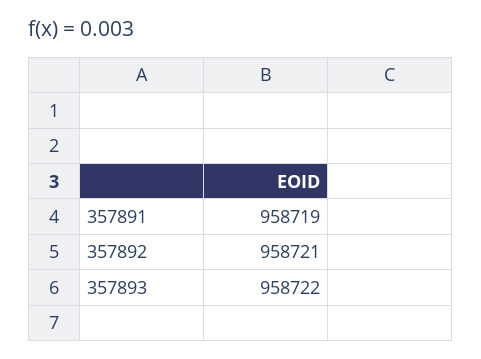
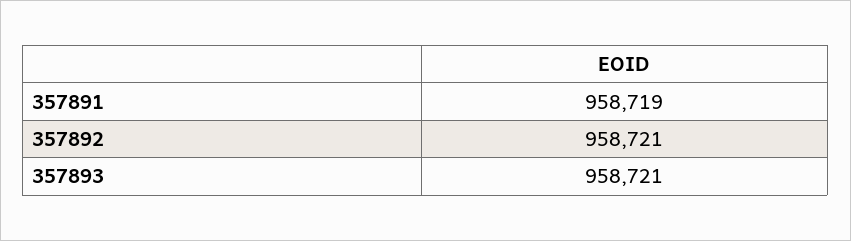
  {
    "357891": 958719,
    "357892": 958721,
-   "357893": 958722
+   "357893": 958721
  }

